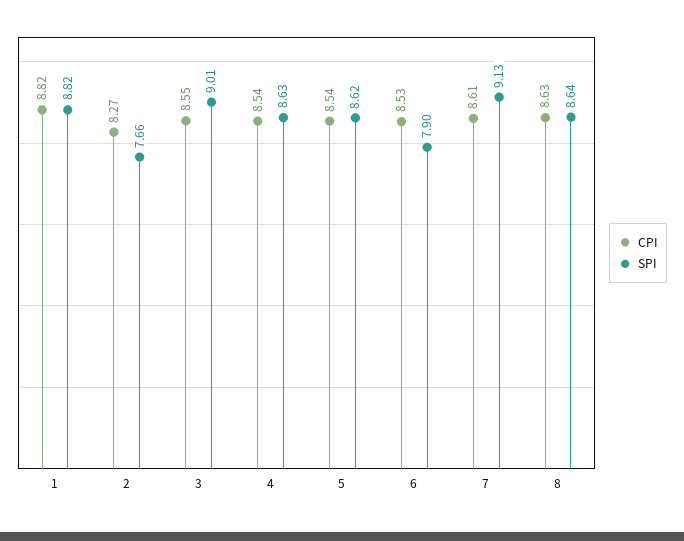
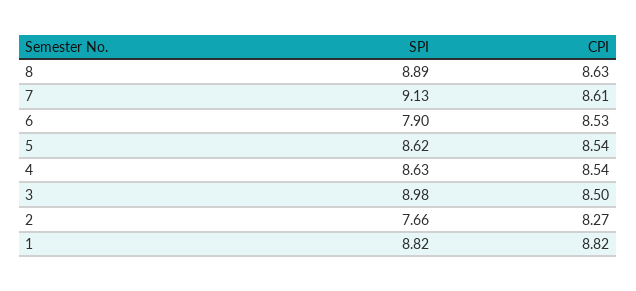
  {
    "CPI": {
      "1": 8.82,
      "2": 8.27,
-     "3": 8.55,
+     "3": 8.5,
      "4": 8.54,
      "5": 8.54,
      "6": 8.53,
      "7": 8.61,
      "8": 8.63
    },
    "SPI": {
      "1": 8.82,
      "2": 7.66,
-     "3": 9.01,
+     "3": 8.98,
      "4": 8.63,
      "5": 8.62,
      "6": 7.9,
      "7": 9.13,
-     "8": 8.64
+     "8": 8.89
    }
  }

